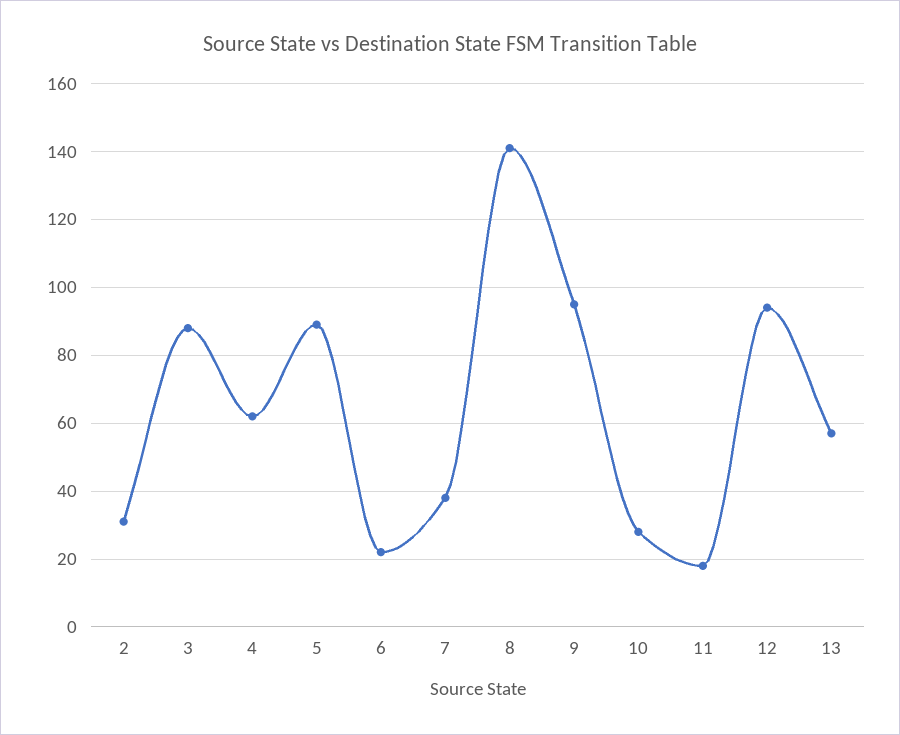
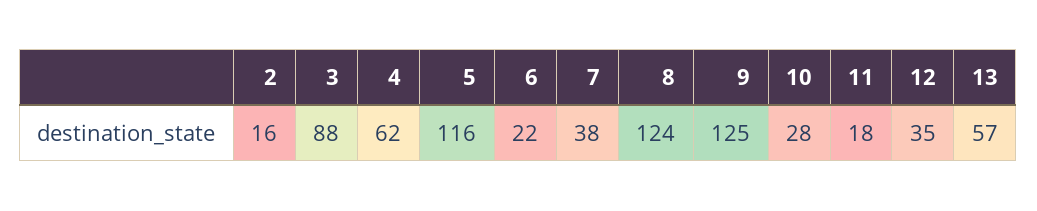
  {
-   "2": 30,
+   "2": 16,
    "3": 88,
    "4": 62,
-   "5": 90,
+   "5": 116,
    "6": 22,
    "7": 38,
-   "8": 140,
+   "8": 124,
-   "9": 95,
+   "9": 125,
    "10": 28,
    "11": 18,
-   "12": 95,
+   "12": 35,
    "13": 57
  }

